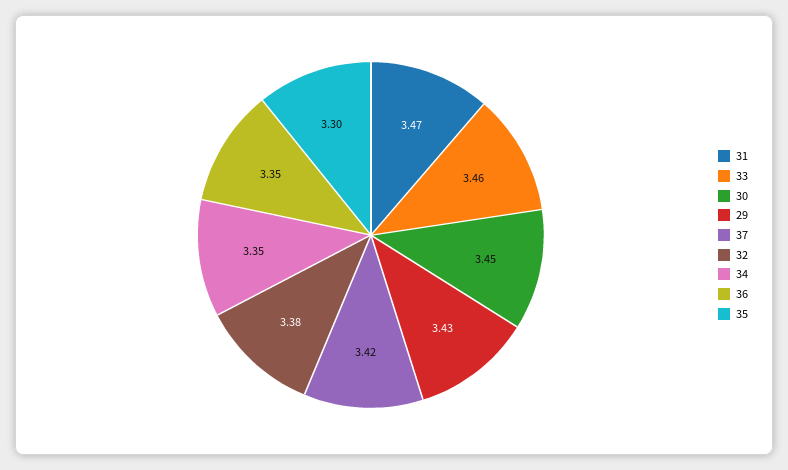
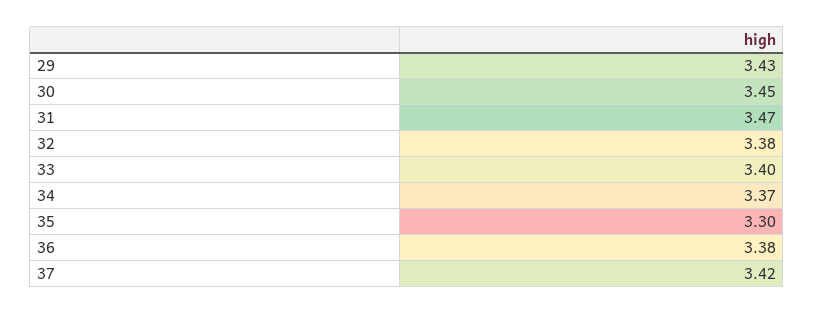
  {
    "31": 3.47,
-   "33": 3.46,
+   "33": 3.4,
    "30": 3.45,
    "29": 3.43,
    "37": 3.42,
    "32": 3.38,
-   "34": 3.35,
+   "34": 3.37,
-   "36": 3.35,
+   "36": 3.38,
    "35": 3.3
  }

